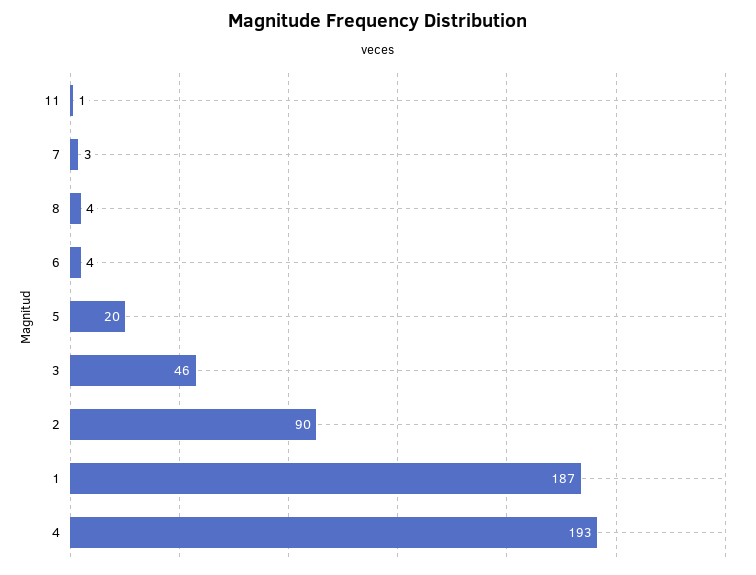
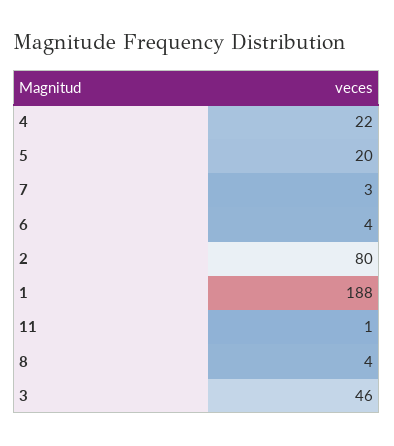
  {
    "11": 1,
    "7": 3,
    "8": 4,
    "6": 4,
    "5": 20,
    "3": 46,
-   "2": 90,
+   "2": 80,
-   "1": 187,
+   "1": 188,
-   "4": 193
+   "4": 22
  }

